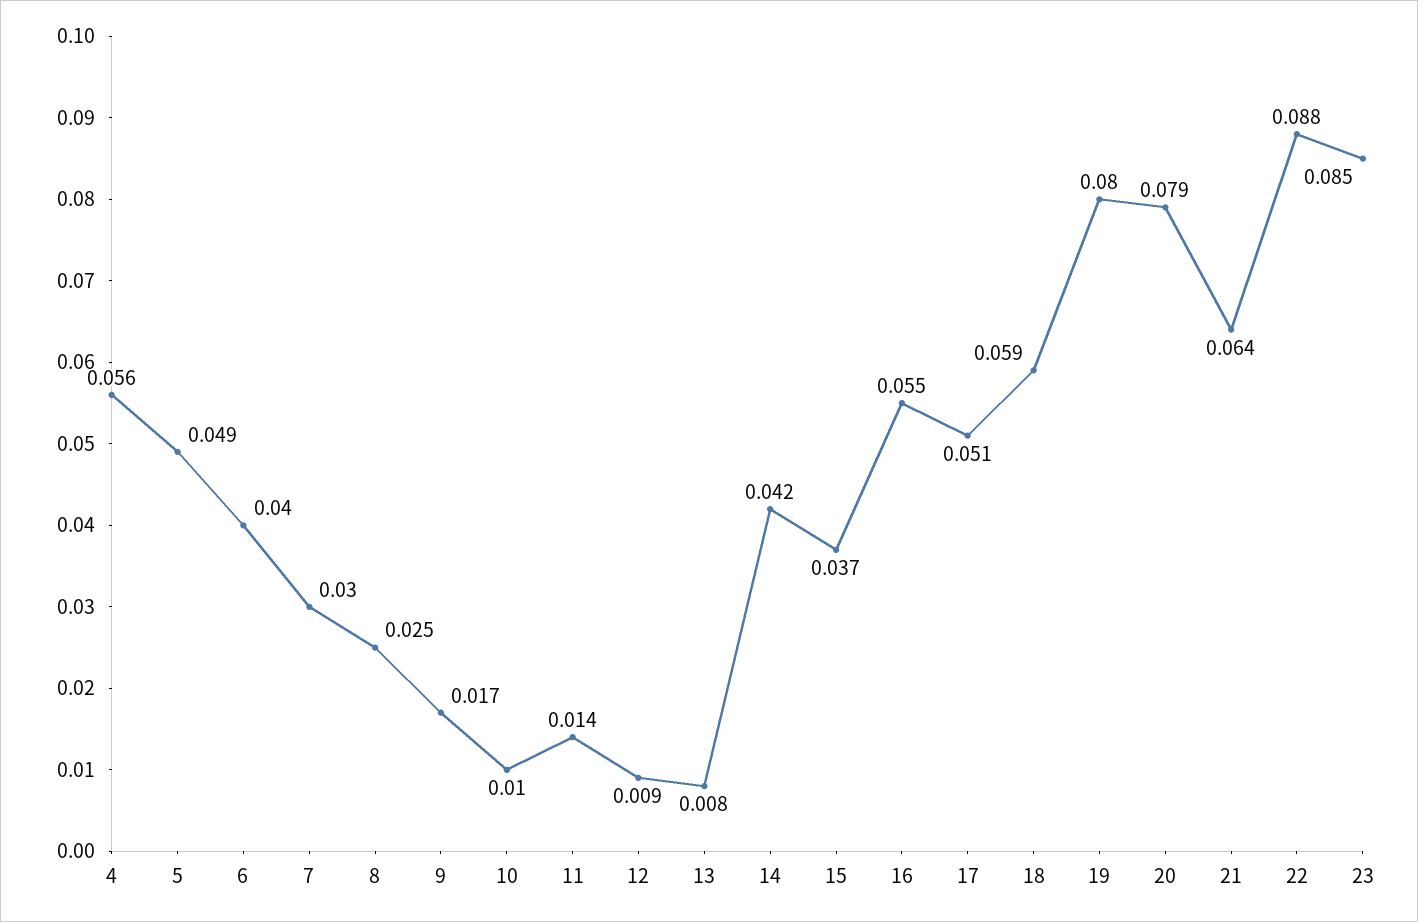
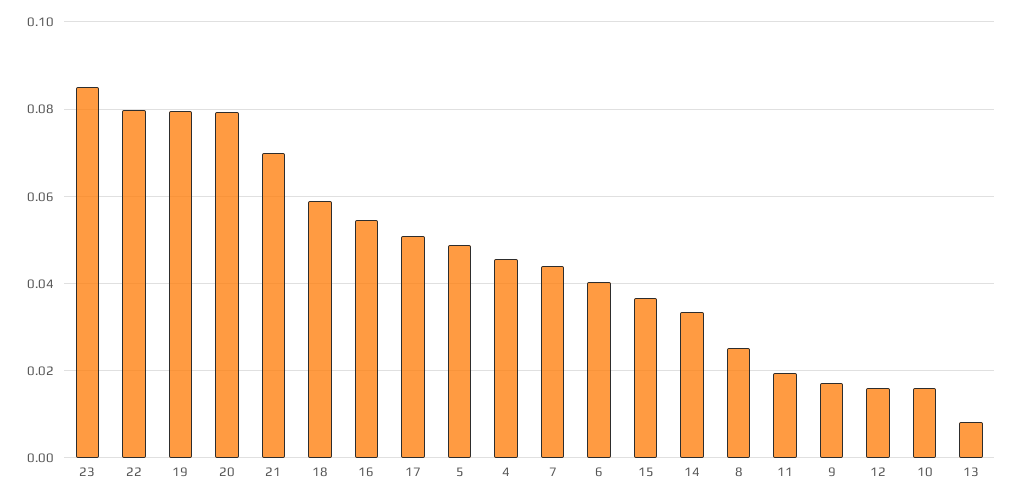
  {
-   "4": 0.056,
+   "4": 0.046,
    "5": 0.049,
    "6": 0.04,
-   "7": 0.03,
+   "7": 0.044,
    "8": 0.025,
    "9": 0.017,
-   "10": 0.01,
+   "10": 0.016,
-   "11": 0.014,
+   "11": 0.02,
-   "12": 0.009,
+   "12": 0.016,
    "13": 0.008,
-   "14": 0.042,
+   "14": 0.034,
    "15": 0.037,
    "16": 0.055,
    "17": 0.051,
    "18": 0.059,
    "19": 0.08,
    "20": 0.079,
-   "21": 0.064,
+   "21": 0.07,
-   "22": 0.088,
+   "22": 0.08,
    "23": 0.085
  }

